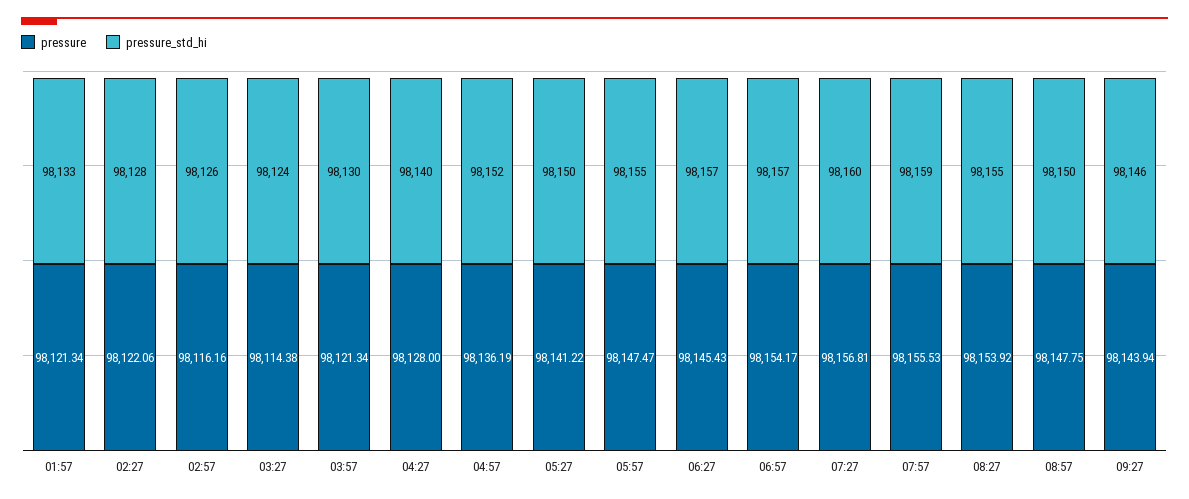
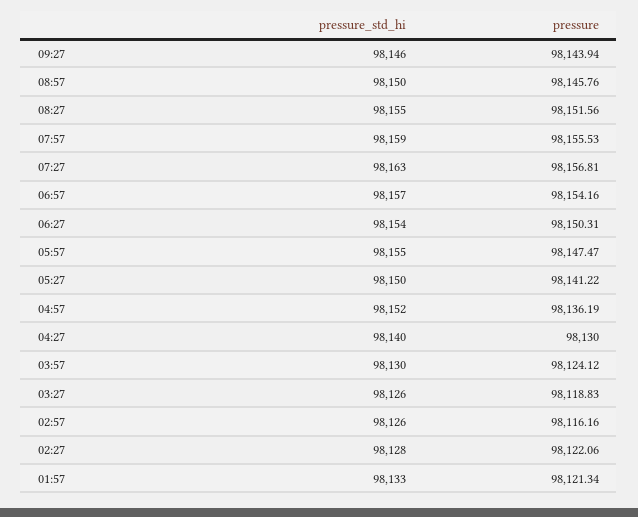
  {
    "pressure": {
      "01:57": 98121.34,
      "02:27": 98122.06,
      "02:57": 98116.16,
-     "03:27": 98114.38,
+     "03:27": 98118.83,
-     "03:57": 98121.34,
+     "03:57": 98124.12,
-     "04:27": 98128,
+     "04:27": 98130,
      "04:57": 98136.19,
      "05:27": 98141.22,
      "05:57": 98147.47,
-     "06:27": 98145.43,
+     "06:27": 98150.31,
-     "06:57": 98154.17,
+     "06:57": 98154.16,
      "07:27": 98156.81,
      "07:57": 98155.53,
-     "08:27": 98153.92,
+     "08:27": 98151.56,
-     "08:57": 98147.75,
+     "08:57": 98145.76,
      "09:27": 98143.94
    },
    "pressure_std_hi": {
      "01:57": 98133,
      "02:27": 98128,
      "02:57": 98126,
-     "03:27": 98124,
+     "03:27": 98126,
      "03:57": 98130,
      "04:27": 98140,
      "04:57": 98152,
      "05:27": 98150,
      "05:57": 98155,
-     "06:27": 98157,
+     "06:27": 98154,
      "06:57": 98157,
-     "07:27": 98160,
+     "07:27": 98163,
      "07:57": 98159,
      "08:27": 98155,
      "08:57": 98150,
      "09:27": 98146
    }
  }

